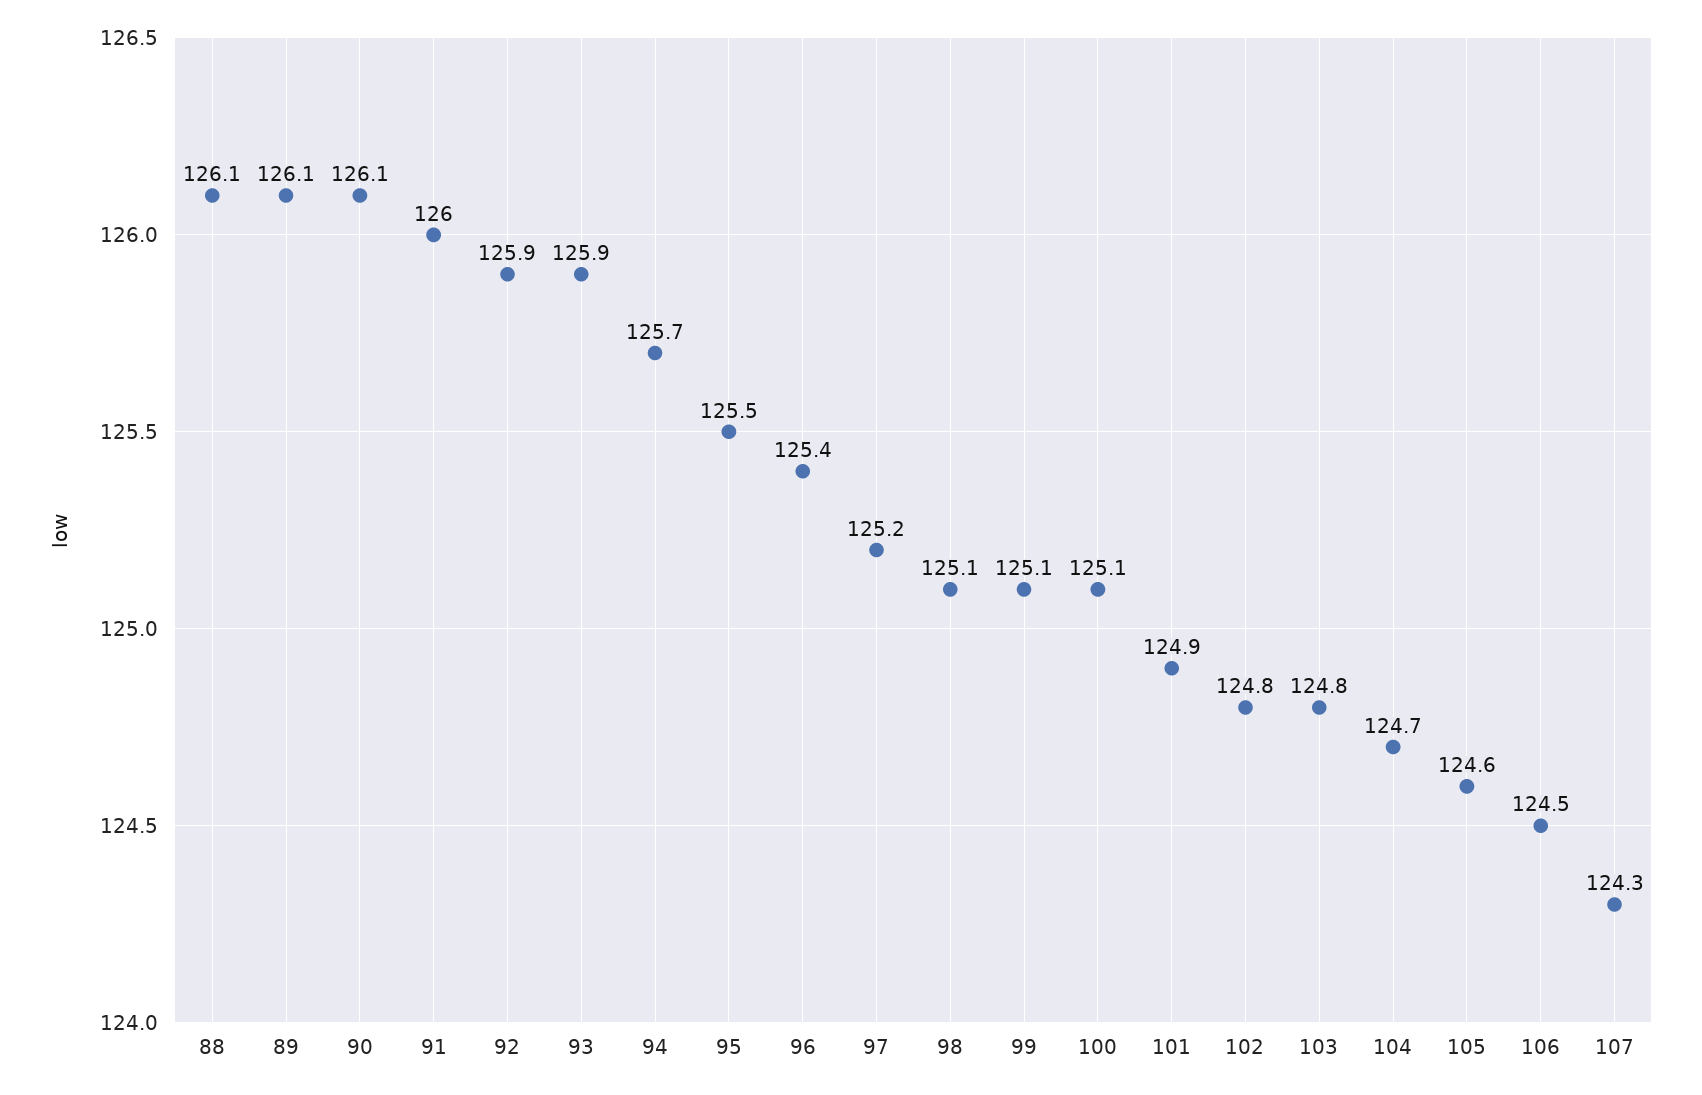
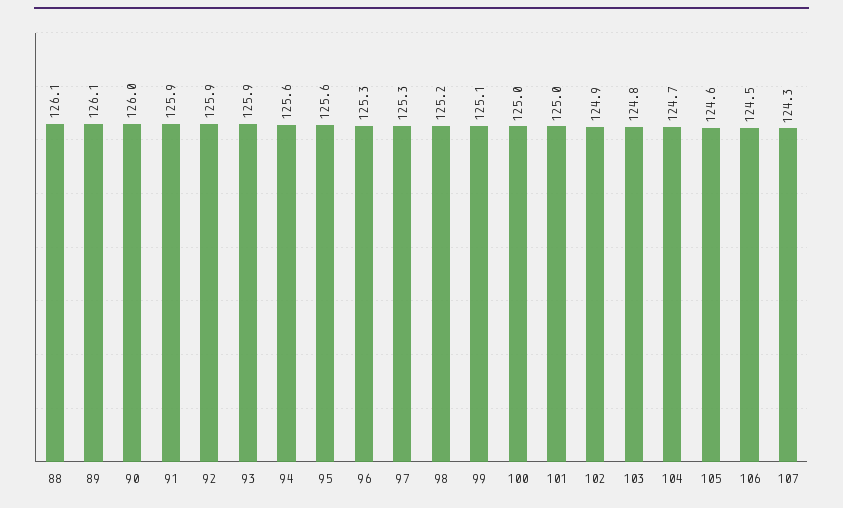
  {
    "88": 126.1,
    "89": 126.1,
-   "90": 126.1,
+   "90": 126,
-   "91": 126,
+   "91": 125.9,
    "92": 125.9,
    "93": 125.9,
-   "94": 125.7,
+   "94": 125.6,
-   "95": 125.5,
+   "95": 125.6,
-   "96": 125.4,
+   "96": 125.3,
-   "97": 125.2,
+   "97": 125.3,
-   "98": 125.1,
+   "98": 125.2,
    "99": 125.1,
-   "100": 125.1,
+   "100": 125,
-   "101": 124.9,
+   "101": 125,
-   "102": 124.8,
+   "102": 124.9,
    "103": 124.8,
    "104": 124.7,
    "105": 124.6,
    "106": 124.5,
    "107": 124.3
  }

